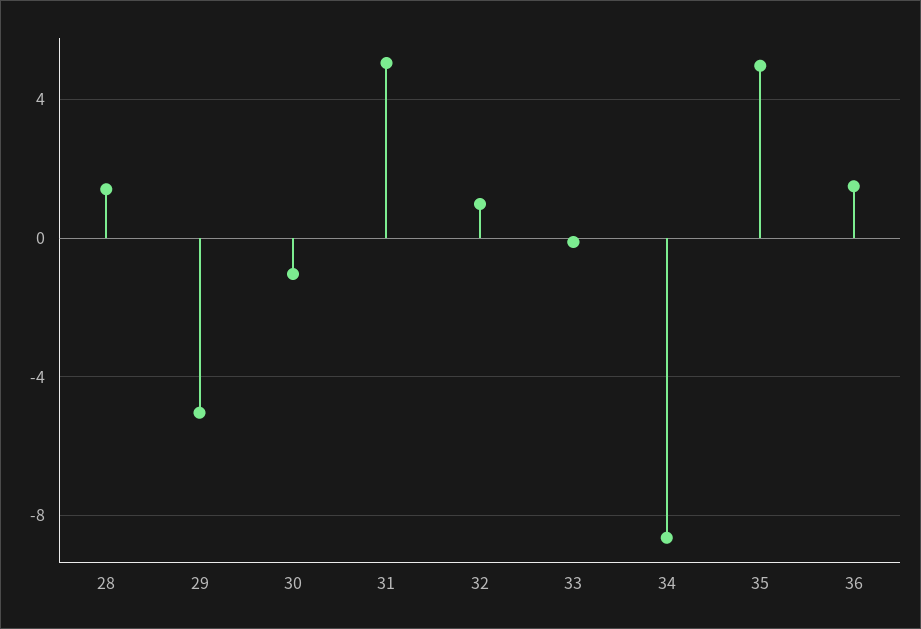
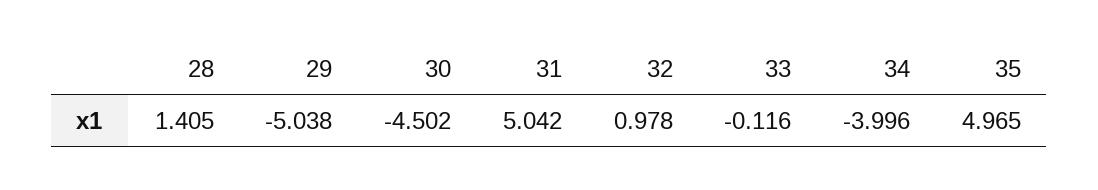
  {
    "28": 1.405,
    "29": -5.038,
-   "30": -1,
+   "30": -4.502,
    "31": 5.042,
    "32": 0.978,
    "33": -0.116,
-   "34": -8.5,
+   "34": -3.996,
-   "35": 4.965,
+   "35": 4.965
-   "36": 1.5
  }

